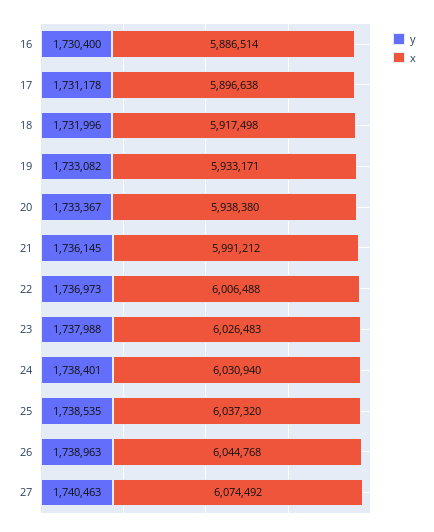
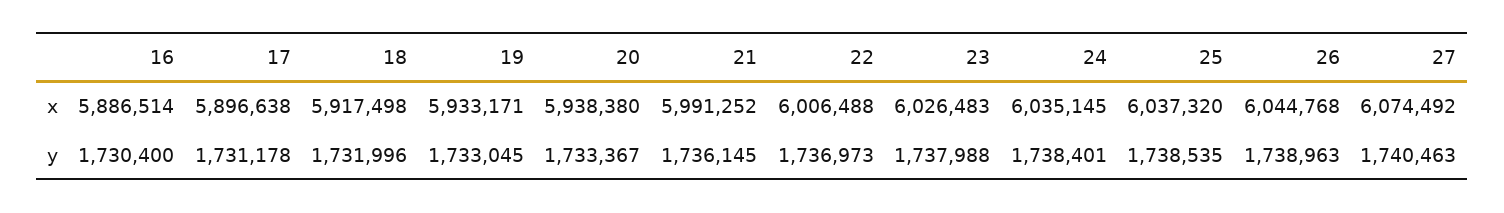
  {
    "y": {
      "16": 1730400,
      "17": 1731178,
      "18": 1731996,
-     "19": 1733082,
+     "19": 1733045,
      "20": 1733367,
      "21": 1736145,
      "22": 1736973,
      "23": 1737988,
      "24": 1738401,
      "25": 1738535,
      "26": 1738963,
      "27": 1740463
    },
    "x": {
      "16": 5886514,
      "17": 5896638,
      "18": 5917498,
      "19": 5933171,
      "20": 5938380,
-     "21": 5991212,
+     "21": 5991252,
      "22": 6006488,
      "23": 6026483,
-     "24": 6030940,
+     "24": 6035145,
      "25": 6037320,
      "26": 6044768,
      "27": 6074492
    }
  }

